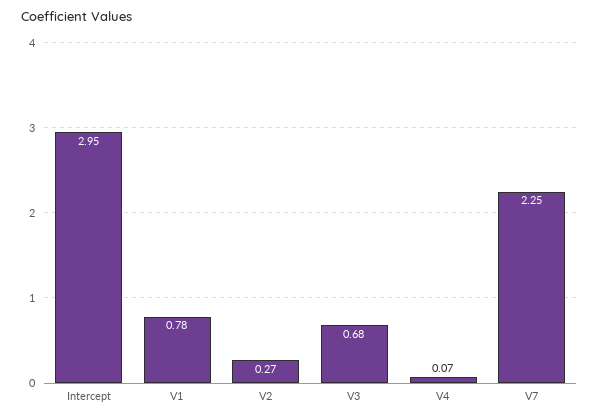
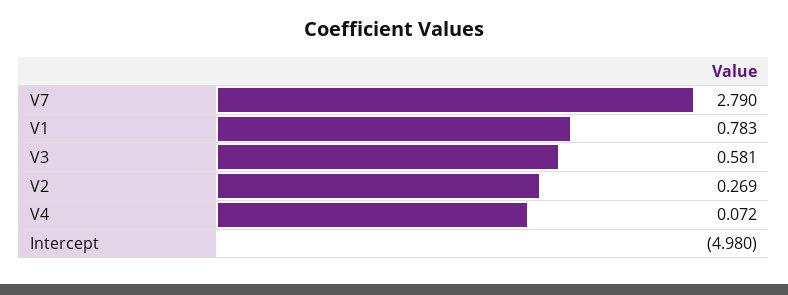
  {
-   "Intercept": 2.95,
+   "Intercept": -4.98,
    "V1": 0.783,
    "V2": 0.269,
-   "V3": 0.68,
+   "V3": 0.581,
    "V4": 0.072,
-   "V7": 2.25
+   "V7": 2.79
  }

